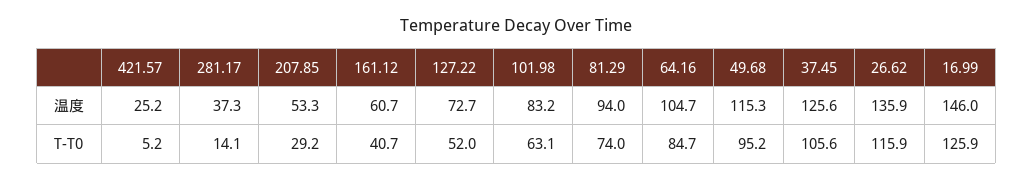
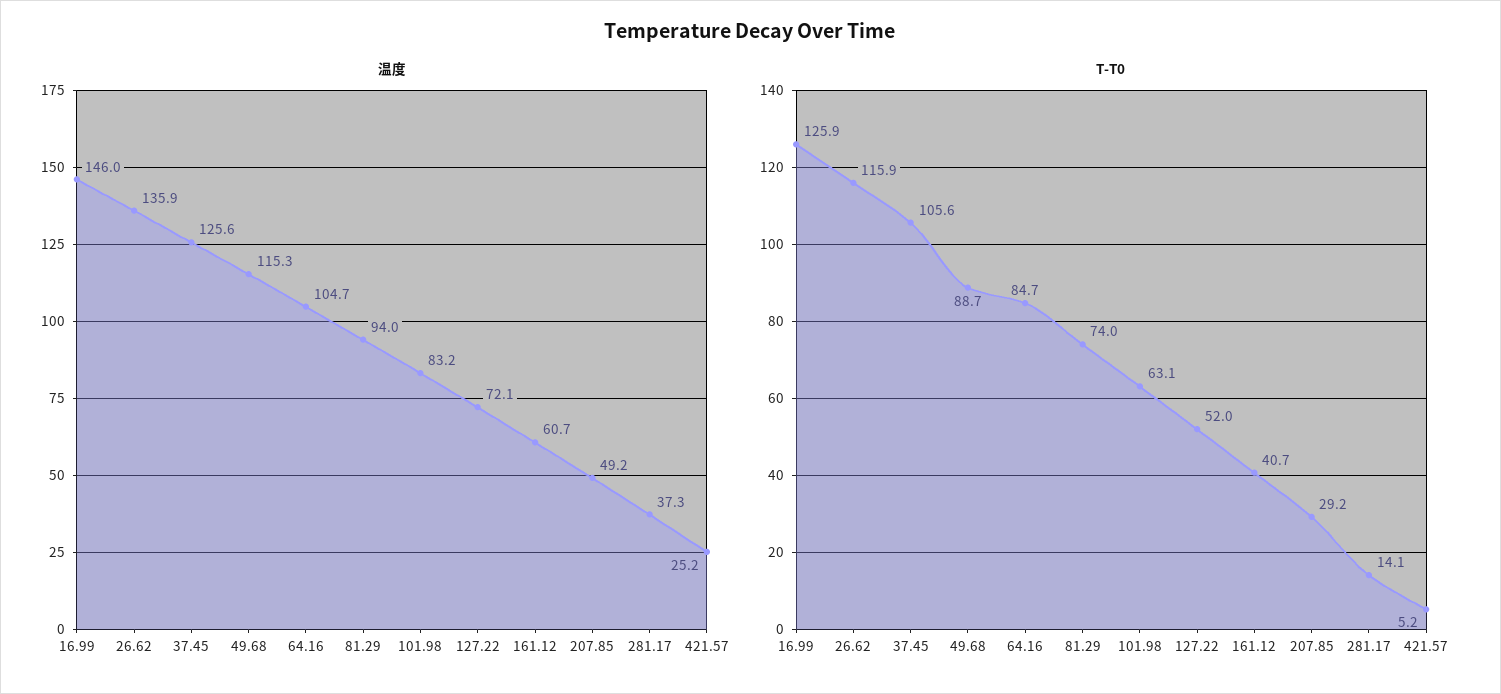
  {
    "温度": {
      "421.57": 25.2,
      "281.17": 37.3,
-     "207.85": 53.3,
+     "207.85": 49.2,
      "161.12": 60.7,
-     "127.22": 72.7,
+     "127.22": 72.1,
      "101.98": 83.2,
      "81.29": 94,
      "64.16": 104.7,
      "49.68": 115.3,
      "37.45": 125.6,
      "26.62": 135.9,
      "16.99": 146
    },
    "T-T0": {
      "421.57": 5.2,
      "281.17": 14.1,
      "207.85": 29.2,
      "161.12": 40.7,
      "127.22": 52,
      "101.98": 63.1,
      "81.29": 74,
      "64.16": 84.7,
-     "49.68": 95.2,
+     "49.68": 88.7,
      "37.45": 105.6,
      "26.62": 115.9,
      "16.99": 125.9
    }
  }

